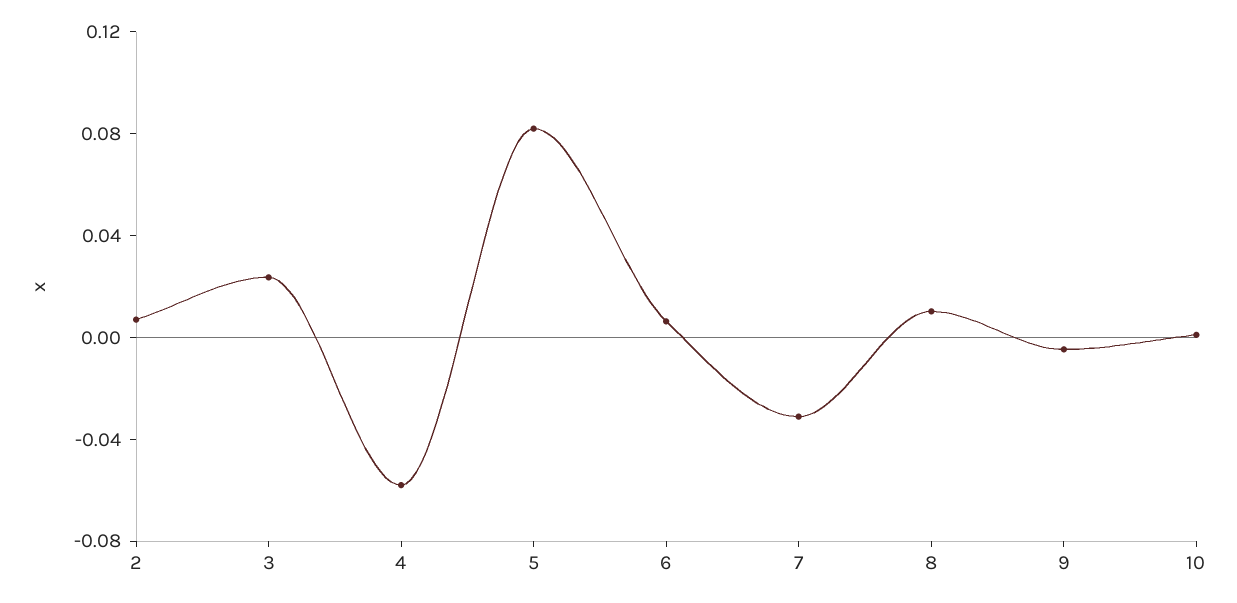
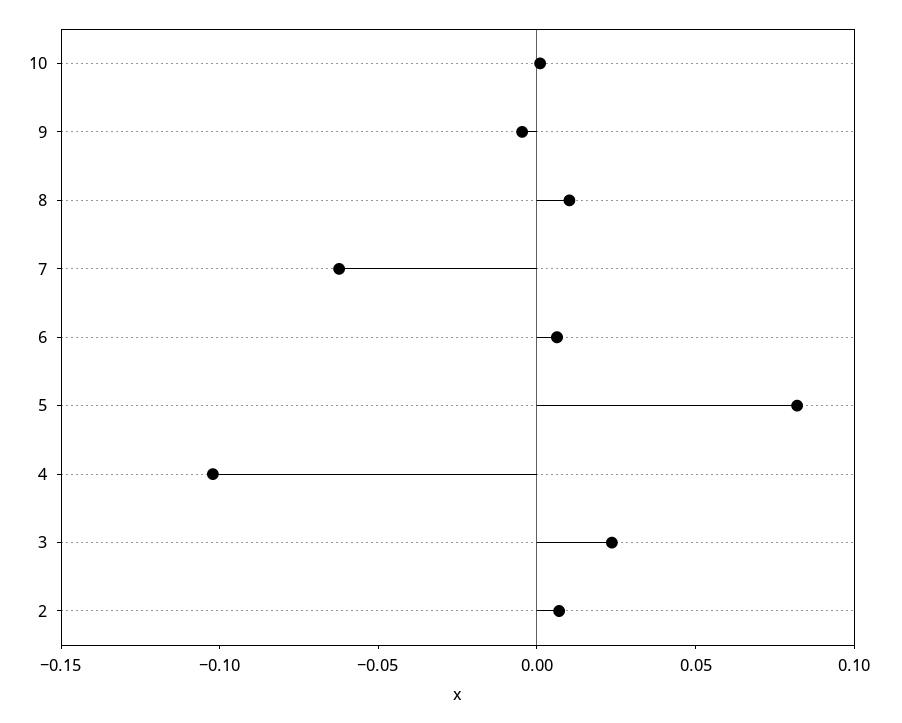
  {
    "2": 0.01,
    "3": 0.02,
-   "4": -0.06,
+   "4": -0.1,
    "5": 0.08,
    "6": 0.01,
-   "7": -0.03,
+   "7": -0.06,
    "8": 0.01,
    "9": 0,
    "10": 0
  }

